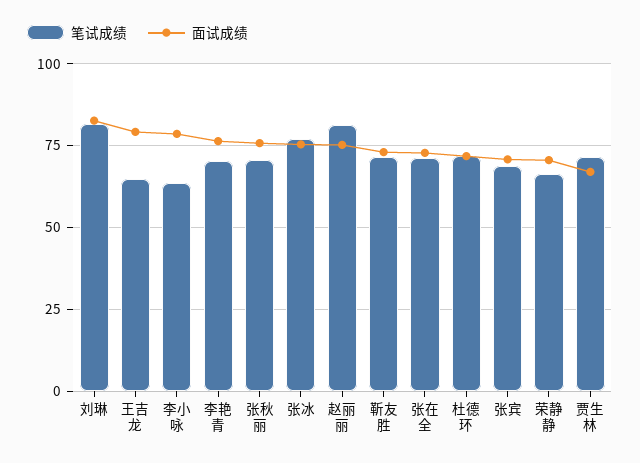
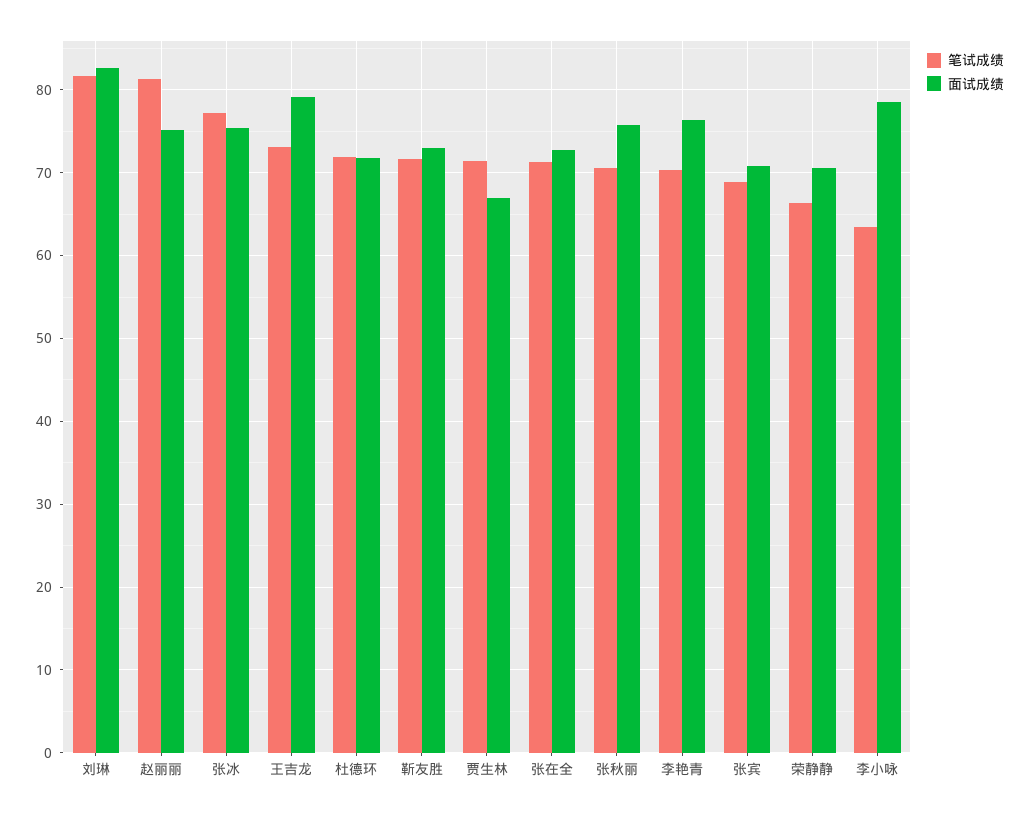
  {
    "笔试成绩": {
      "刘琳": 82,
-     "王吉龙": 65,
+     "王吉龙": 73,
      "李小咏": 64,
      "李艳青": 70,
      "张秋丽": 71,
      "张冰": 77,
      "赵丽丽": 81,
      "靳友胜": 72,
      "张在全": 71,
      "杜德环": 72,
      "张宾": 69,
      "荣静静": 66,
      "贾生林": 71
    },
    "面试成绩": {
      "刘琳": 83,
      "王吉龙": 79,
      "李小咏": 79,
      "李艳青": 76,
      "张秋丽": 76,
      "张冰": 75,
      "赵丽丽": 75,
      "靳友胜": 73,
      "张在全": 73,
      "杜德环": 72,
      "张宾": 71,
      "荣静静": 71,
      "贾生林": 67
    }
  }

